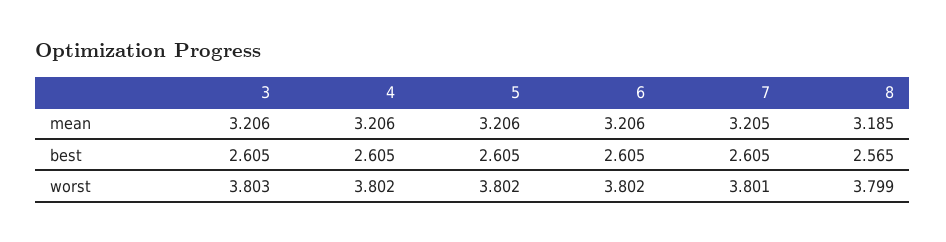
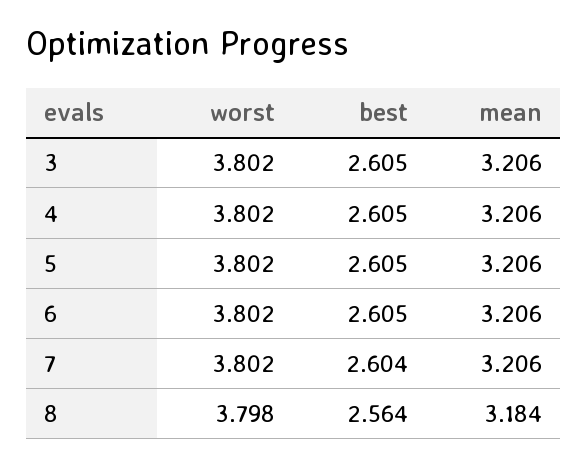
  {
    "3": {
      "mean": 3.206,
      "best": 2.605,
-     "worst": 3.803
+     "worst": 3.802
    },
    "4": {
      "mean": 3.206,
      "best": 2.605,
      "worst": 3.802
    },
    "5": {
      "mean": 3.206,
      "best": 2.605,
      "worst": 3.802
    },
    "6": {
      "mean": 3.206,
      "best": 2.605,
      "worst": 3.802
    },
    "7": {
-     "mean": 3.205,
+     "mean": 3.206,
-     "best": 2.605,
+     "best": 2.604,
-     "worst": 3.801
+     "worst": 3.802
    },
    "8": {
-     "mean": 3.185,
+     "mean": 3.184,
-     "best": 2.565,
+     "best": 2.564,
-     "worst": 3.799
+     "worst": 3.798
    }
  }

